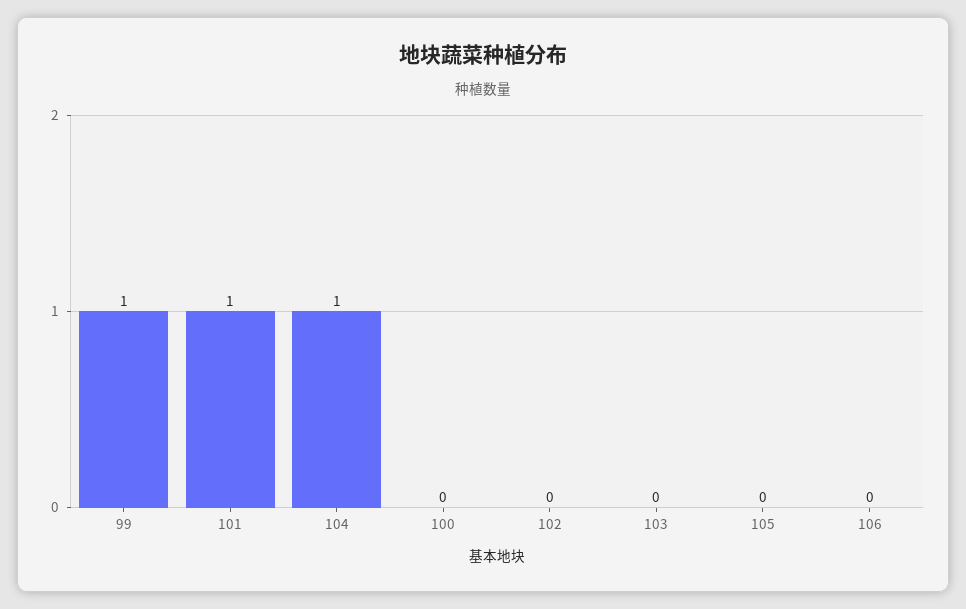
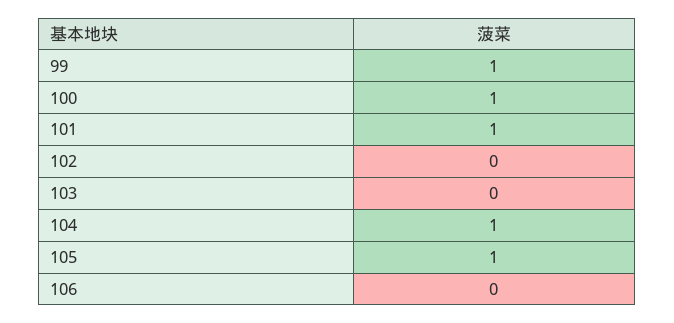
  {
    "99": 1,
    "101": 1,
    "104": 1,
-   "100": 0,
+   "100": 1,
    "102": 0,
    "103": 0,
-   "105": 0,
+   "105": 1,
    "106": 0
  }

